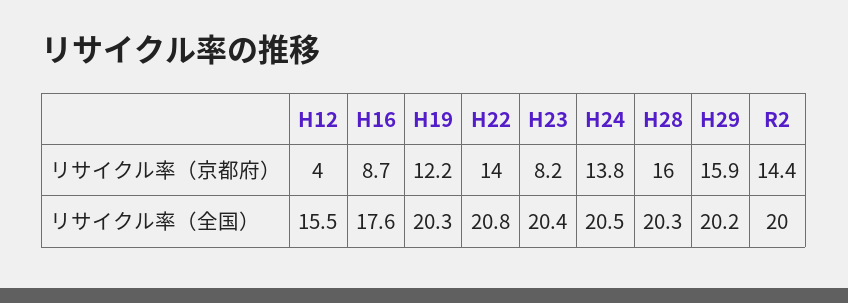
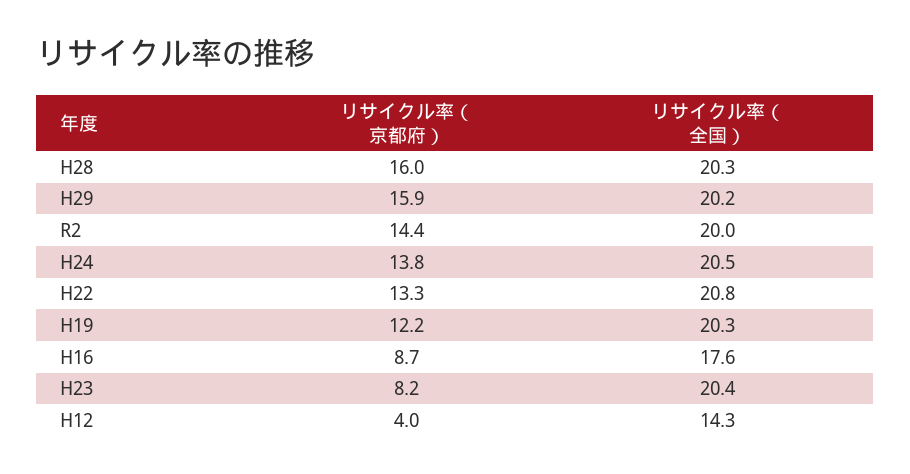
  {
    "H12": {
      "リサイクル率（京都府）": 4,
-     "リサイクル率（全国）": 15.5
+     "リサイクル率（全国）": 14.3
    },
    "H16": {
      "リサイクル率（京都府）": 8.7,
      "リサイクル率（全国）": 17.6
    },
    "H19": {
      "リサイクル率（京都府）": 12.2,
      "リサイクル率（全国）": 20.3
    },
    "H22": {
-     "リサイクル率（京都府）": 14,
+     "リサイクル率（京都府）": 13.3,
      "リサイクル率（全国）": 20.8
    },
    "H23": {
      "リサイクル率（京都府）": 8.2,
      "リサイクル率（全国）": 20.4
    },
    "H24": {
      "リサイクル率（京都府）": 13.8,
      "リサイクル率（全国）": 20.5
    },
    "H28": {
      "リサイクル率（京都府）": 16,
      "リサイクル率（全国）": 20.3
    },
    "H29": {
      "リサイクル率（京都府）": 15.9,
      "リサイクル率（全国）": 20.2
    },
    "R2": {
      "リサイクル率（京都府）": 14.4,
      "リサイクル率（全国）": 20
    }
  }

